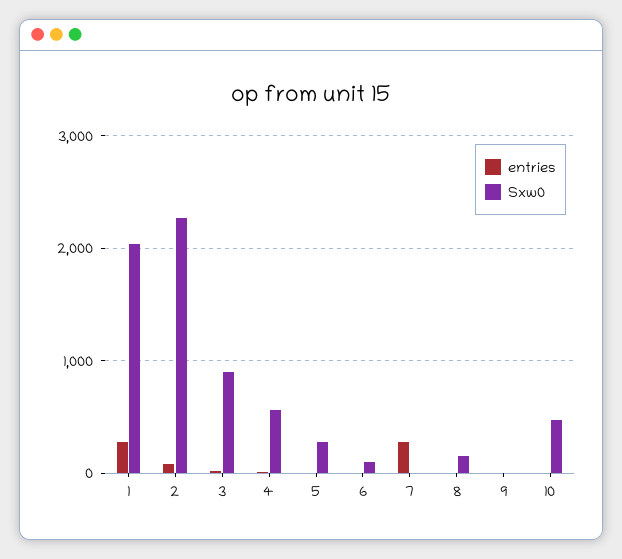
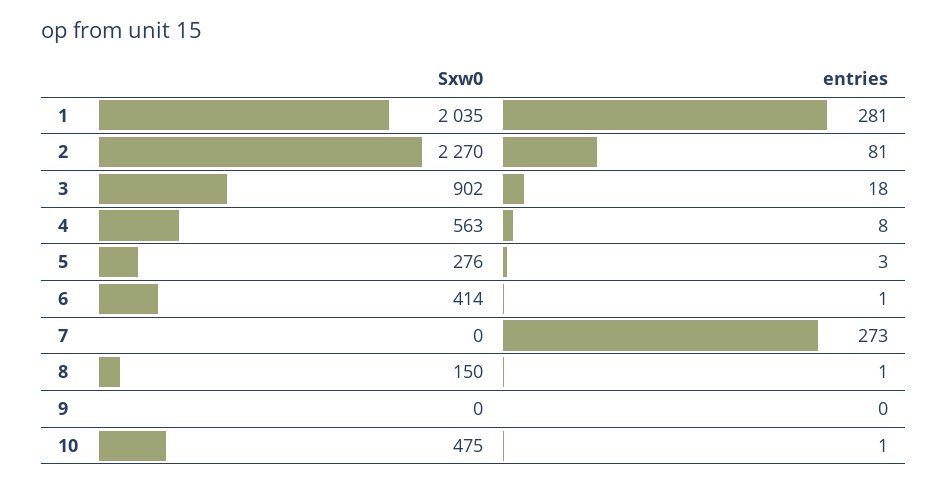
  {
    "entries": {
      "1": 281,
      "2": 81,
      "3": 18,
      "4": 8,
      "5": 3,
      "6": 1,
      "7": 273,
      "8": 1,
      "9": 0,
      "10": 1
    },
    "Sxw0": {
      "1": 2035,
      "2": 2270,
      "3": 902,
      "4": 563,
      "5": 276,
-     "6": 100,
+     "6": 414,
      "7": 0,
      "8": 150,
      "9": 0,
      "10": 475
    }
  }

